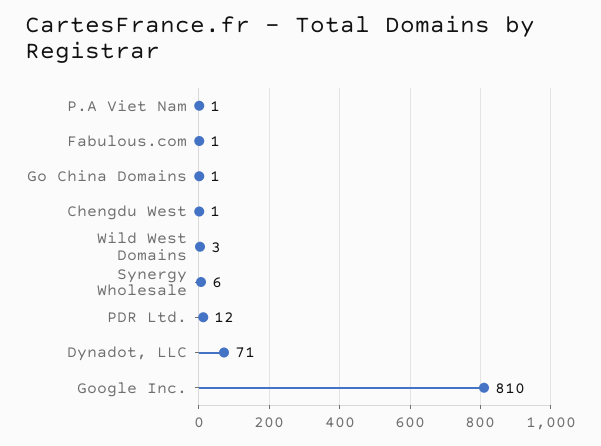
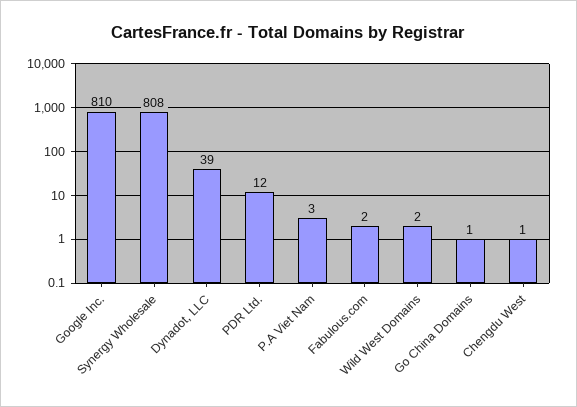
  {
-   "P.A Viet Nam": 1,
+   "P.A Viet Nam": 3,
-   "Fabulous.com": 1,
+   "Fabulous.com": 2,
    "Go China Domains": 1,
    "Chengdu West": 1,
-   "Wild West Domains": 3,
+   "Wild West Domains": 2,
-   "Synergy Wholesale": 6,
+   "Synergy Wholesale": 808,
    "PDR Ltd.": 12,
-   "Dynadot, LLC": 71,
+   "Dynadot, LLC": 39,
    "Google Inc.": 810
  }

